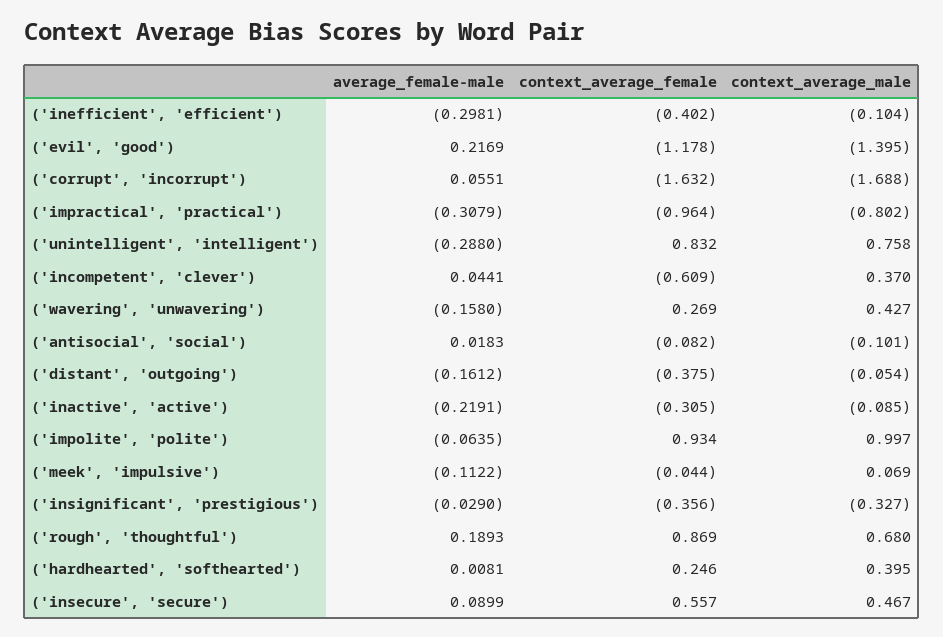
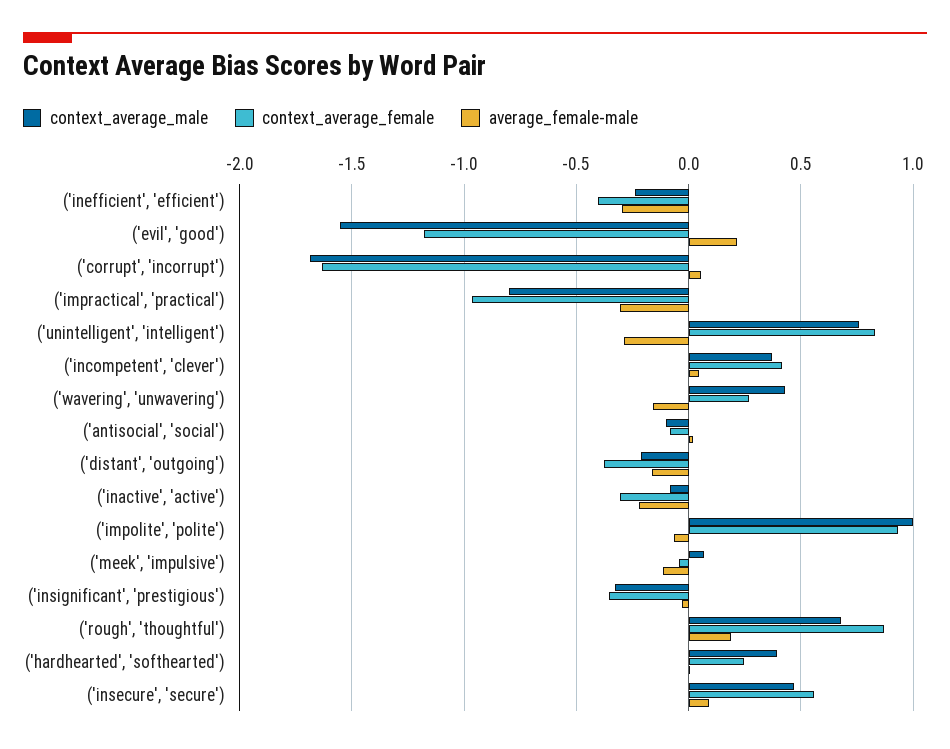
  {
    "average_female-male": {
      "('inefficient', 'efficient')": -0.2981,
      "('evil', 'good')": 0.2169,
      "('corrupt', 'incorrupt')": 0.0551,
      "('impractical', 'practical')": -0.3079,
      "('unintelligent', 'intelligent')": -0.288,
      "('incompetent', 'clever')": 0.0441,
      "('wavering', 'unwavering')": -0.158,
      "('antisocial', 'social')": 0.0183,
      "('distant', 'outgoing')": -0.1612,
      "('inactive', 'active')": -0.2191,
      "('impolite', 'polite')": -0.0635,
      "('meek', 'impulsive')": -0.1122,
      "('insignificant', 'prestigious')": -0.029,
      "('rough', 'thoughtful')": 0.1893,
      "('hardhearted', 'softhearted')": 0.0081,
      "('insecure', 'secure')": 0.0899
    },
    "context_average_female": {
      "('inefficient', 'efficient')": -0.402,
      "('evil', 'good')": -1.178,
      "('corrupt', 'incorrupt')": -1.632,
      "('impractical', 'practical')": -0.964,
      "('unintelligent', 'intelligent')": 0.832,
-     "('incompetent', 'clever')": -0.609,
+     "('incompetent', 'clever')": 0.4,
      "('wavering', 'unwavering')": 0.269,
      "('antisocial', 'social')": -0.082,
      "('distant', 'outgoing')": -0.375,
      "('inactive', 'active')": -0.305,
      "('impolite', 'polite')": 0.934,
      "('meek', 'impulsive')": -0.044,
      "('insignificant', 'prestigious')": -0.356,
      "('rough', 'thoughtful')": 0.869,
      "('hardhearted', 'softhearted')": 0.246,
      "('insecure', 'secure')": 0.557
    },
    "context_average_male": {
-     "('inefficient', 'efficient')": -0.104,
+     "('inefficient', 'efficient')": -0.25,
-     "('evil', 'good')": -1.395,
+     "('evil', 'good')": -1.55,
      "('corrupt', 'incorrupt')": -1.688,
      "('impractical', 'practical')": -0.802,
      "('unintelligent', 'intelligent')": 0.758,
      "('incompetent', 'clever')": 0.37,
      "('wavering', 'unwavering')": 0.427,
      "('antisocial', 'social')": -0.101,
-     "('distant', 'outgoing')": -0.054,
+     "('distant', 'outgoing')": -0.2,
      "('inactive', 'active')": -0.085,
      "('impolite', 'polite')": 0.997,
      "('meek', 'impulsive')": 0.069,
      "('insignificant', 'prestigious')": -0.327,
      "('rough', 'thoughtful')": 0.68,
      "('hardhearted', 'softhearted')": 0.395,
      "('insecure', 'secure')": 0.467
    }
  }

